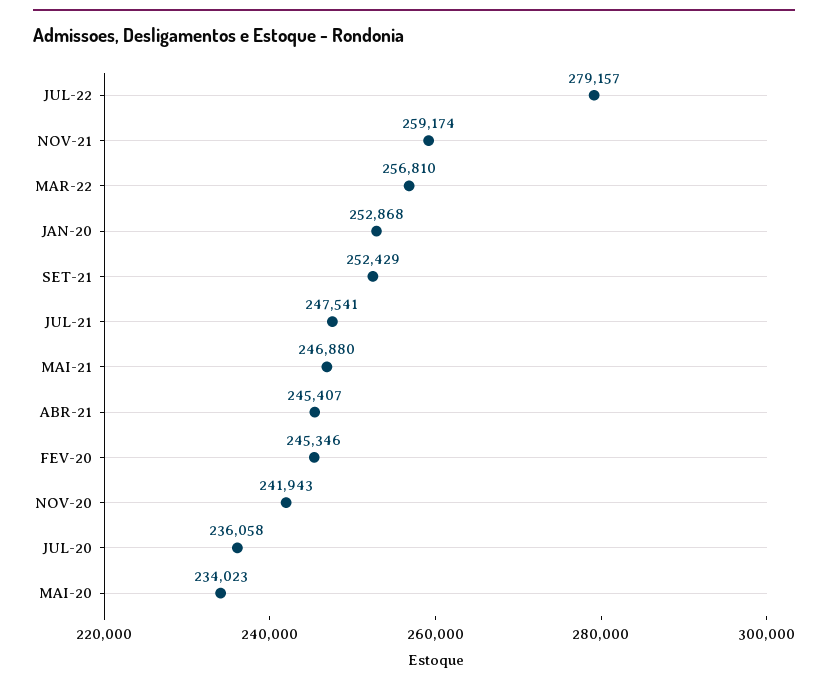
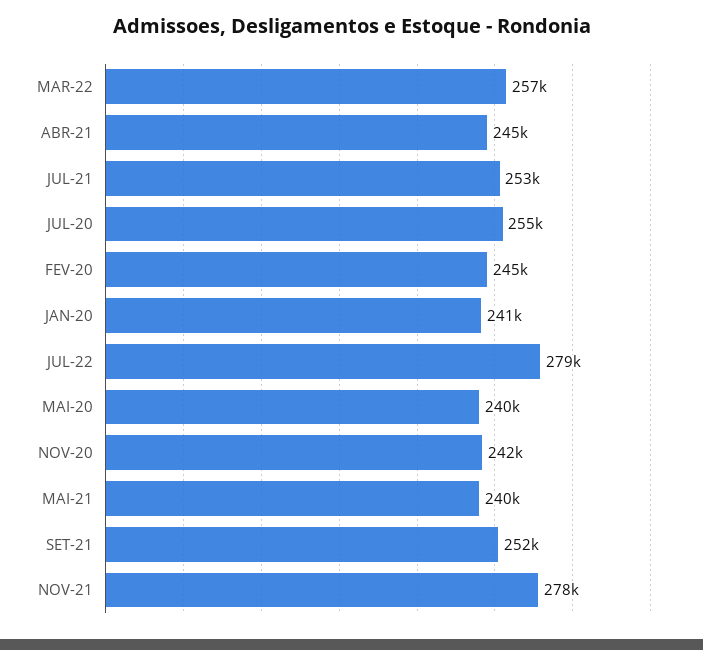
  {
    "JUL-22": 279157,
-   "NOV-21": 259174,
+   "NOV-21": 278000,
    "MAR-22": 256810,
-   "JAN-20": 252868,
+   "JAN-20": 241000,
    "SET-21": 252429,
-   "JUL-21": 247541,
+   "JUL-21": 253000,
-   "MAI-21": 246880,
+   "MAI-21": 240000,
    "ABR-21": 245407,
    "FEV-20": 245346,
    "NOV-20": 241943,
-   "JUL-20": 236058,
+   "JUL-20": 255000,
-   "MAI-20": 234023
+   "MAI-20": 240000
  }

